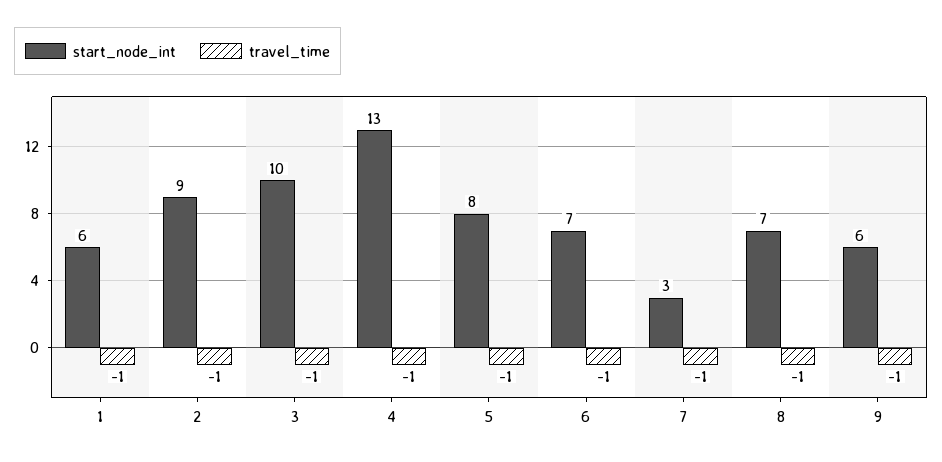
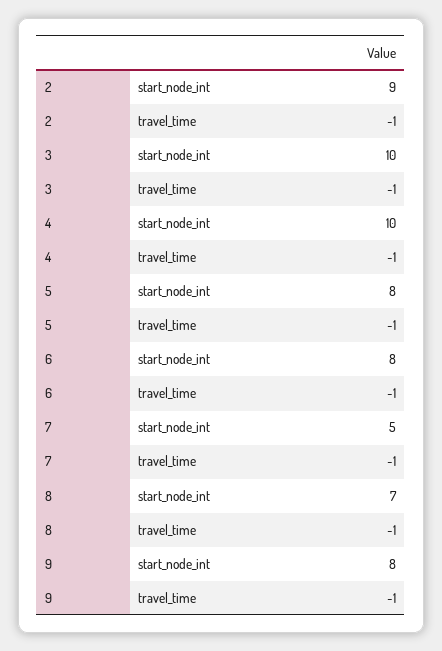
  {
    "start_node_int": {
-     "1": 6,
      "2": 9,
      "3": 10,
-     "4": 13,
+     "4": 10,
      "5": 8,
-     "6": 7,
+     "6": 8,
-     "7": 3,
+     "7": 5,
      "8": 7,
-     "9": 6
+     "9": 8
    },
    "travel_time": {
-     "1": -1,
      "2": -1,
      "3": -1,
      "4": -1,
      "5": -1,
      "6": -1,
      "7": -1,
      "8": -1,
      "9": -1
    }
  }

